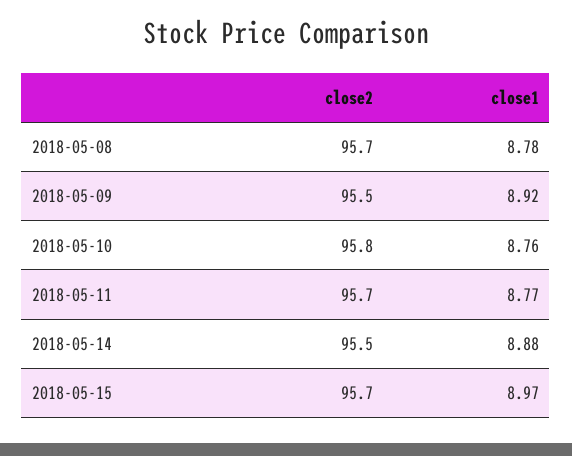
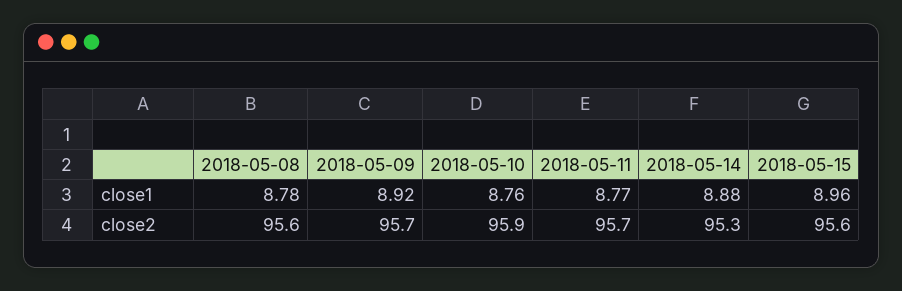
  {
    "close2": {
-     "2018-05-08": 95.7,
+     "2018-05-08": 95.6,
-     "2018-05-09": 95.5,
+     "2018-05-09": 95.7,
-     "2018-05-10": 95.8,
+     "2018-05-10": 95.9,
      "2018-05-11": 95.7,
-     "2018-05-14": 95.5,
+     "2018-05-14": 95.3,
-     "2018-05-15": 95.7
+     "2018-05-15": 95.6
    },
    "close1": {
      "2018-05-08": 8.78,
      "2018-05-09": 8.92,
      "2018-05-10": 8.76,
      "2018-05-11": 8.77,
      "2018-05-14": 8.88,
-     "2018-05-15": 8.97
+     "2018-05-15": 8.96
    }
  }

